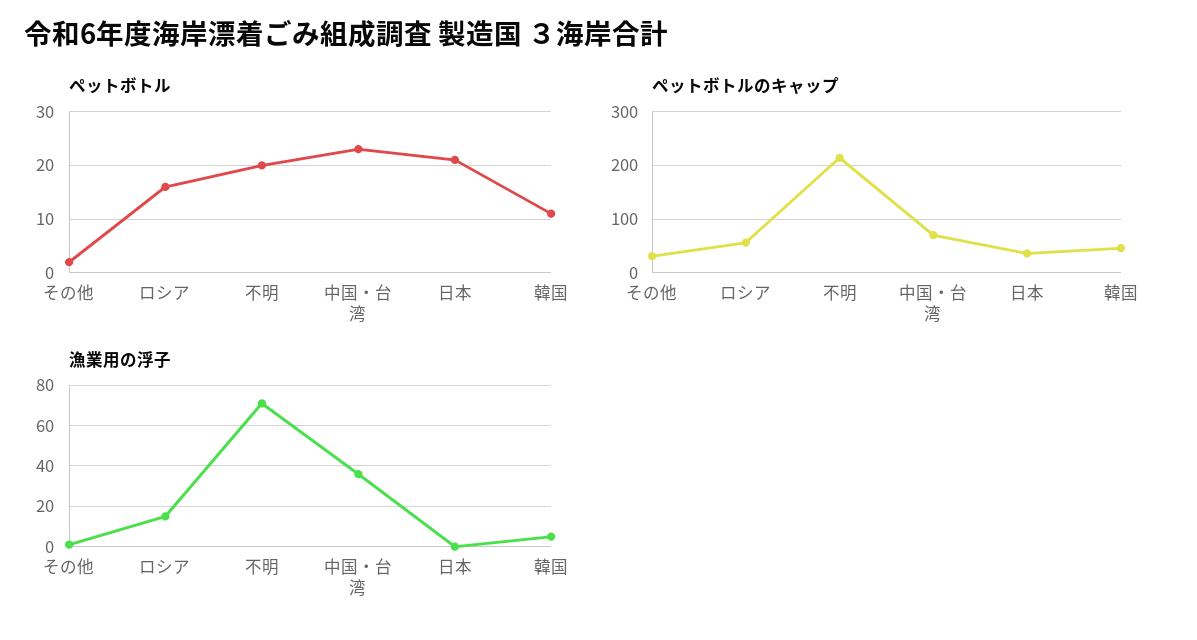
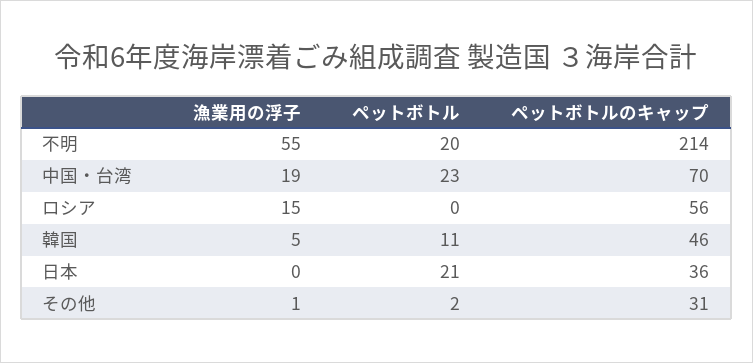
  {
    "ペットボトル": {
      "その他": 2,
-     "ロシア": 15,
+     "ロシア": 0,
      "不明": 20,
      "中国・台湾": 23,
      "日本": 21,
      "韓国": 11
    },
    "ペットボトルのキャップ": {
      "その他": 31,
      "ロシア": 56,
      "不明": 214,
      "中国・台湾": 70,
      "日本": 36,
      "韓国": 46
    },
    "漁業用の浮子": {
      "その他": 1,
      "ロシア": 15,
-     "不明": 70,
+     "不明": 55,
-     "中国・台湾": 35,
+     "中国・台湾": 19,
      "日本": 0,
      "韓国": 5
    }
  }

